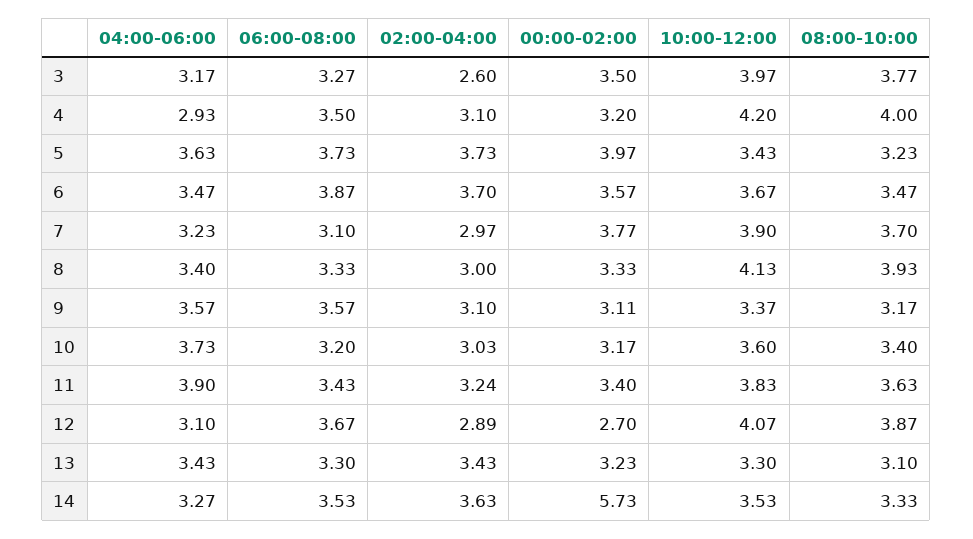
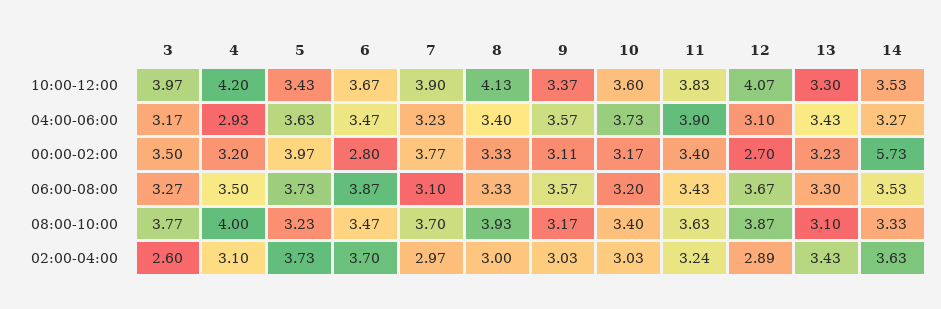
  {
    "04:00-06:00": {
      "3": 3.17,
      "4": 2.93,
      "5": 3.63,
      "6": 3.47,
      "7": 3.23,
      "8": 3.4,
      "9": 3.57,
      "10": 3.73,
      "11": 3.9,
      "12": 3.1,
      "13": 3.43,
      "14": 3.27
    },
    "06:00-08:00": {
      "3": 3.27,
      "4": 3.5,
      "5": 3.73,
      "6": 3.87,
      "7": 3.1,
      "8": 3.33,
      "9": 3.57,
      "10": 3.2,
      "11": 3.43,
      "12": 3.67,
      "13": 3.3,
      "14": 3.53
    },
    "02:00-04:00": {
      "3": 2.6,
      "4": 3.1,
      "5": 3.73,
      "6": 3.7,
      "7": 2.97,
      "8": 3,
-     "9": 3.1,
+     "9": 3.03,
      "10": 3.03,
      "11": 3.24,
      "12": 2.89,
      "13": 3.43,
      "14": 3.63
    },
    "00:00-02:00": {
      "3": 3.5,
      "4": 3.2,
      "5": 3.97,
-     "6": 3.57,
+     "6": 2.8,
      "7": 3.77,
      "8": 3.33,
      "9": 3.11,
      "10": 3.17,
      "11": 3.4,
      "12": 2.7,
      "13": 3.23,
      "14": 5.73
    },
    "10:00-12:00": {
      "3": 3.97,
      "4": 4.2,
      "5": 3.43,
      "6": 3.67,
      "7": 3.9,
      "8": 4.13,
      "9": 3.37,
      "10": 3.6,
      "11": 3.83,
      "12": 4.07,
      "13": 3.3,
      "14": 3.53
    },
    "08:00-10:00": {
      "3": 3.77,
      "4": 4,
      "5": 3.23,
      "6": 3.47,
      "7": 3.7,
      "8": 3.93,
      "9": 3.17,
      "10": 3.4,
      "11": 3.63,
      "12": 3.87,
      "13": 3.1,
      "14": 3.33
    }
  }

